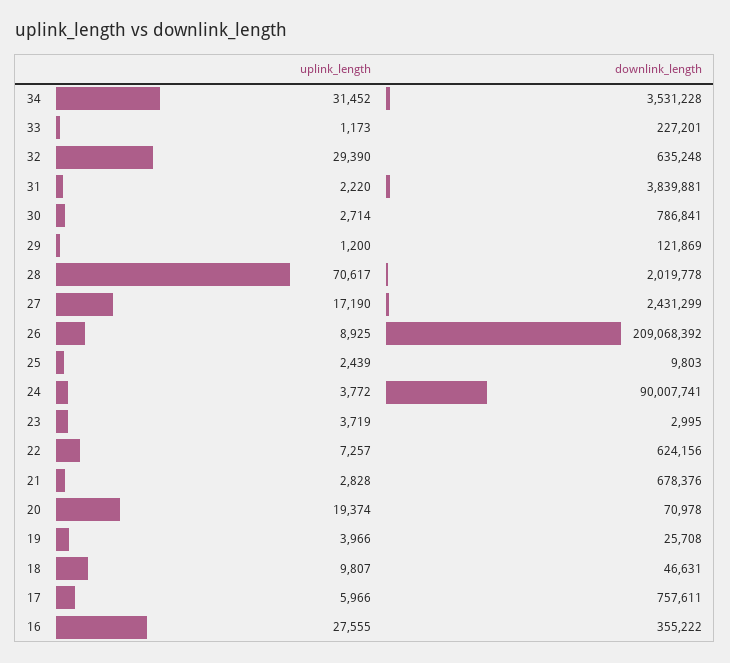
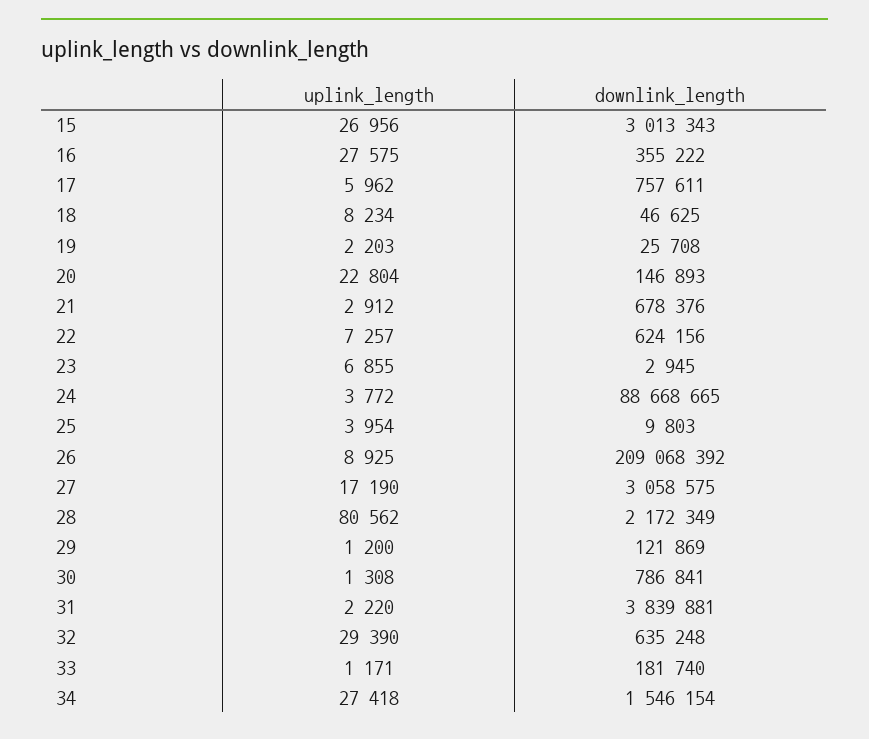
  {
    "uplink_length": {
-     "34": 31452,
+     "34": 27418,
-     "33": 1173,
+     "33": 1171,
      "32": 29390,
      "31": 2220,
-     "30": 2714,
+     "30": 1308,
      "29": 1200,
-     "28": 70617,
+     "28": 80562,
      "27": 17190,
      "26": 8925,
-     "25": 2439,
+     "25": 3954,
      "24": 3772,
-     "23": 3719,
+     "23": 6855,
      "22": 7257,
-     "21": 2828,
+     "21": 2912,
-     "20": 19374,
+     "20": 22804,
-     "19": 3966,
+     "19": 2203,
-     "18": 9807,
+     "18": 8234,
-     "17": 5966,
+     "17": 5962,
-     "16": 27555
+     "16": 27575,
+     "15": 26956
    },
    "downlink_length": {
-     "34": 3531228,
+     "34": 1546154,
-     "33": 227201,
+     "33": 181740,
      "32": 635248,
      "31": 3839881,
      "30": 786841,
      "29": 121869,
-     "28": 2019778,
+     "28": 2172349,
-     "27": 2431299,
+     "27": 3058575,
      "26": 209068392,
      "25": 9803,
-     "24": 90007741,
+     "24": 88668665,
-     "23": 2995,
+     "23": 2945,
      "22": 624156,
      "21": 678376,
-     "20": 70978,
+     "20": 146893,
      "19": 25708,
-     "18": 46631,
+     "18": 46625,
      "17": 757611,
-     "16": 355222
+     "16": 355222,
+     "15": 3013343
    }
  }

